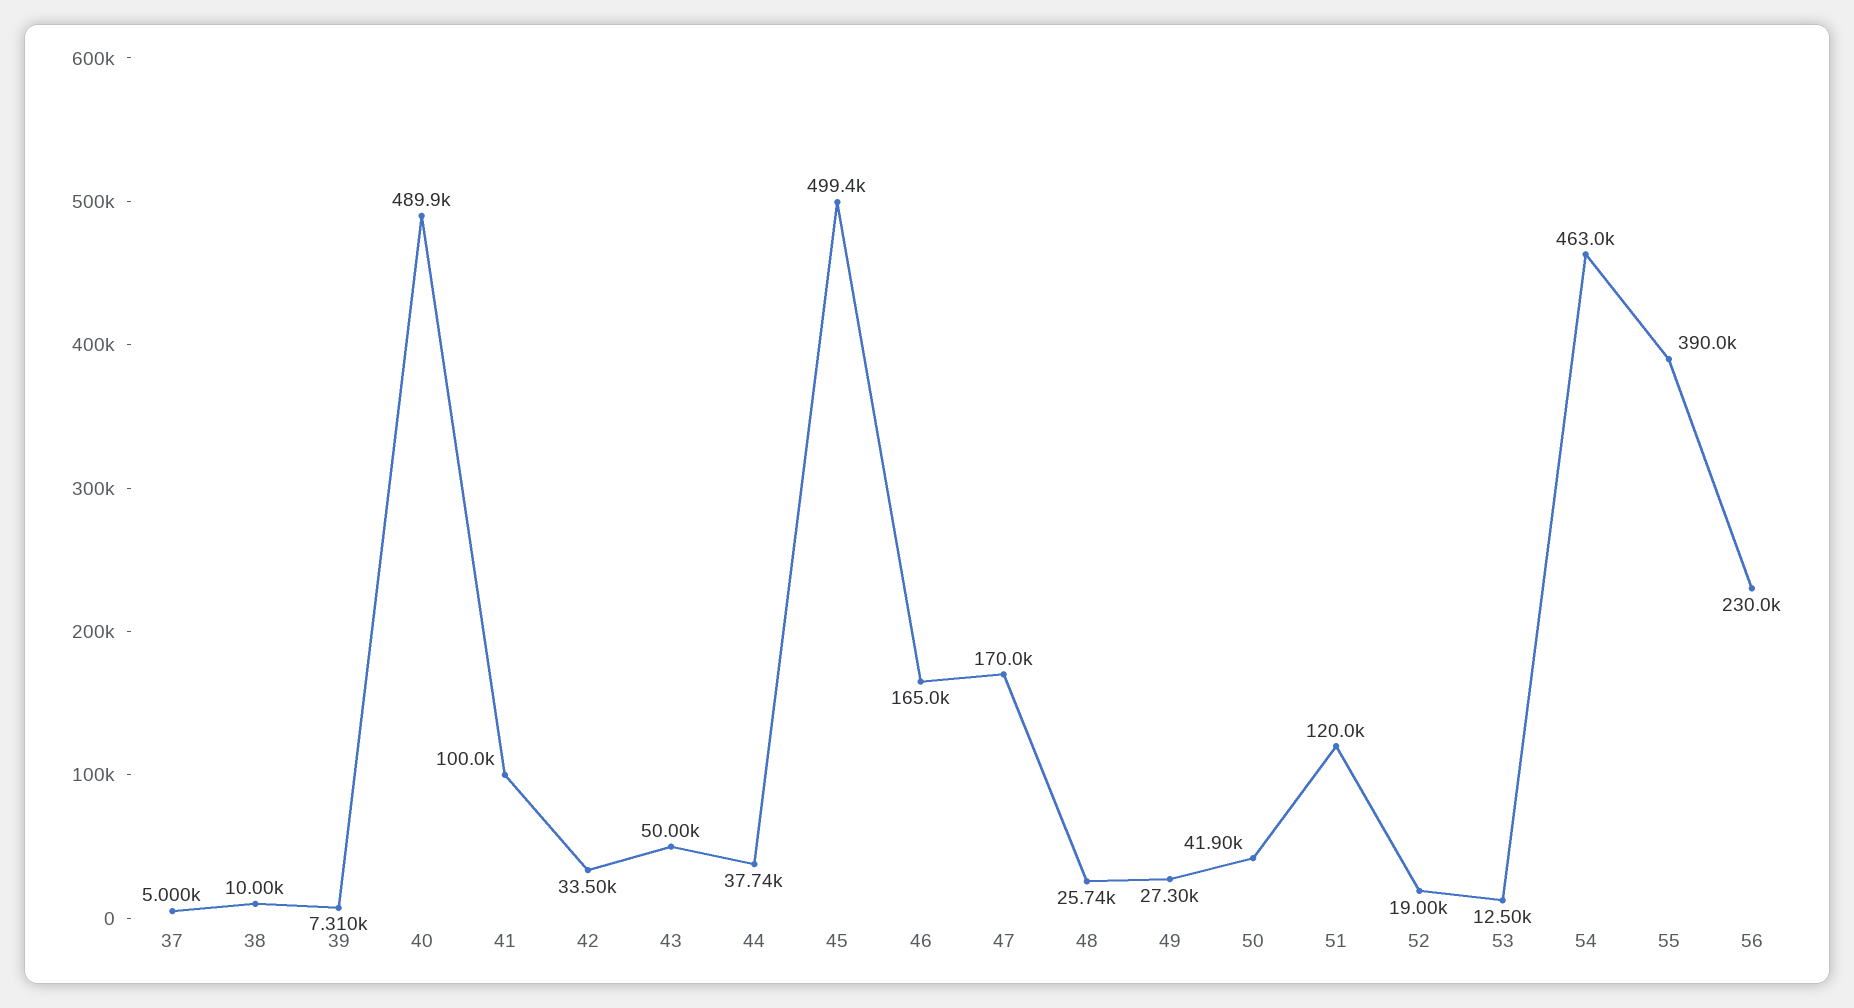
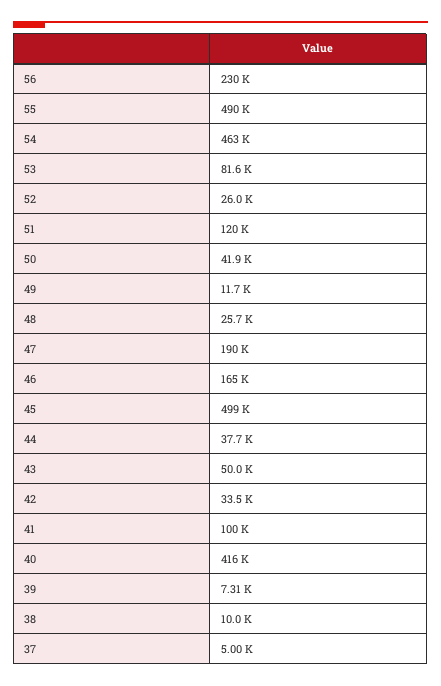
  {
    "37": 5000,
    "38": 10000,
    "39": 7310,
-   "40": 489900,
+   "40": 416000,
    "41": 100000,
    "42": 33500,
    "43": 50000,
    "44": 37740,
    "45": 499400,
    "46": 165000,
-   "47": 170000,
+   "47": 190000,
    "48": 25740,
-   "49": 27300,
+   "49": 11700,
    "50": 41900,
    "51": 120000,
-   "52": 19000,
+   "52": 26000,
-   "53": 12500,
+   "53": 81600,
    "54": 463000,
-   "55": 390000,
+   "55": 490000,
    "56": 230000
  }

